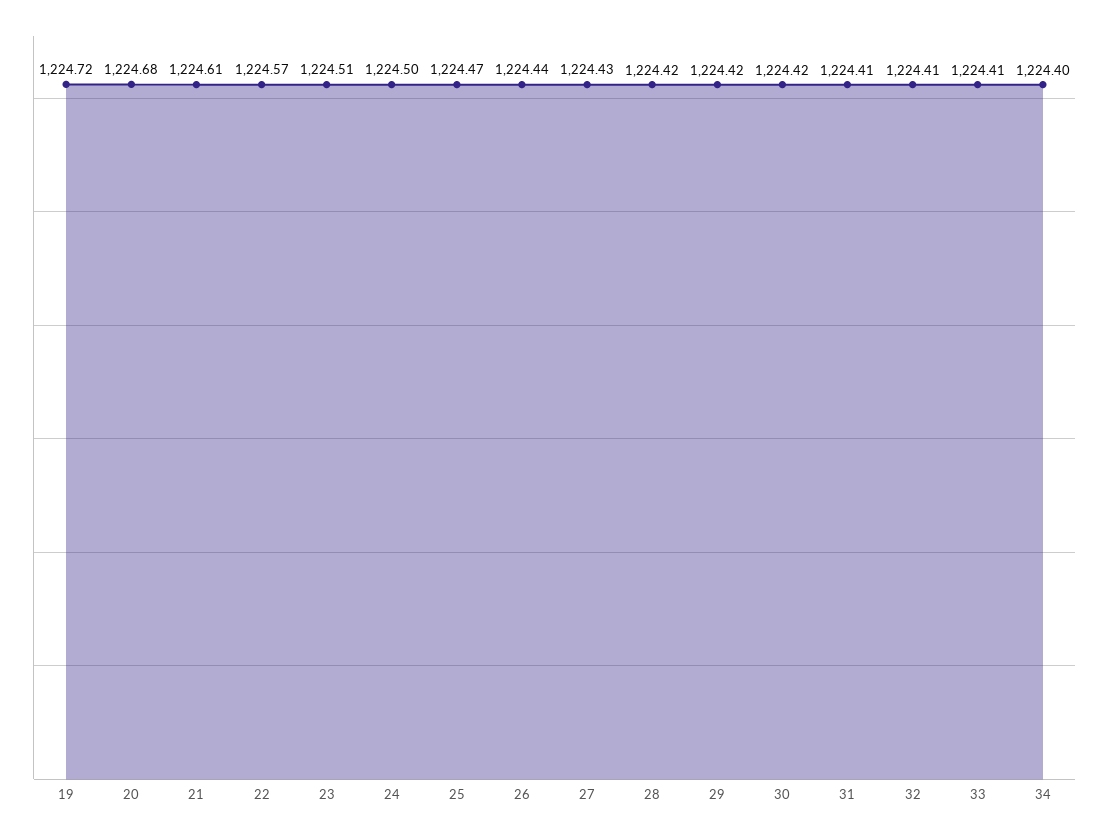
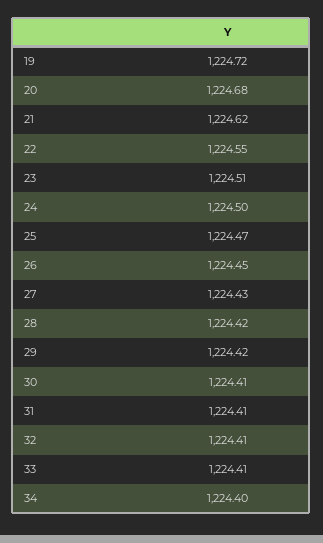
  {
    "19": 1224.72,
    "20": 1224.68,
-   "21": 1224.61,
+   "21": 1224.62,
-   "22": 1224.57,
+   "22": 1224.55,
    "23": 1224.51,
    "24": 1224.5,
    "25": 1224.47,
-   "26": 1224.44,
+   "26": 1224.45,
    "27": 1224.43,
    "28": 1224.42,
    "29": 1224.42,
-   "30": 1224.42,
+   "30": 1224.41,
    "31": 1224.41,
    "32": 1224.41,
    "33": 1224.41,
    "34": 1224.4
  }

